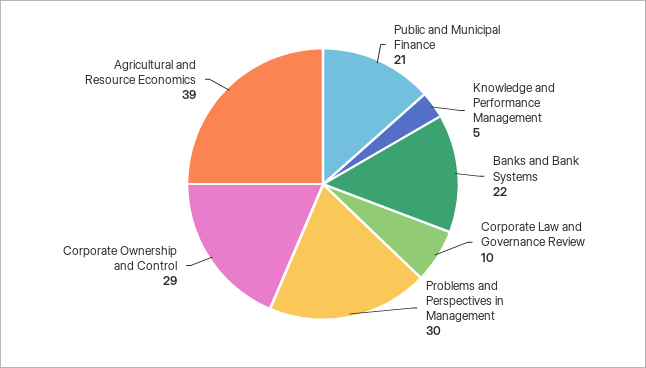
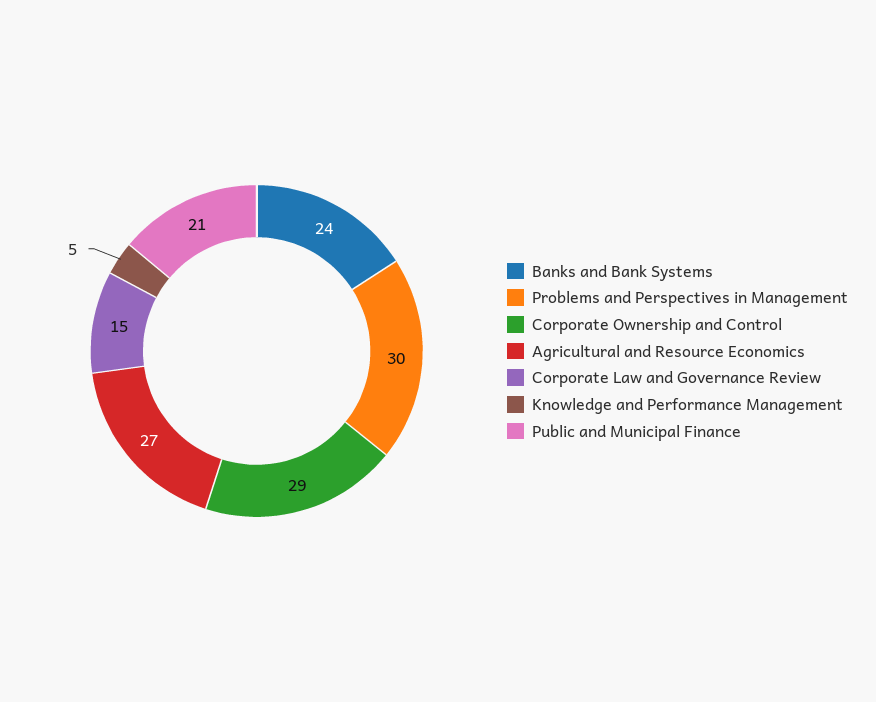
  {
    "Public and Municipal Finance": 21,
    "Knowledge and Performance Management": 5,
-   "Banks and Bank Systems": 22,
+   "Banks and Bank Systems": 24,
-   "Corporate Law and Governance Review": 10,
+   "Corporate Law and Governance Review": 15,
    "Problems and Perspectives in Management": 30,
    "Corporate Ownership and Control": 29,
-   "Agricultural and Resource Economics": 39
+   "Agricultural and Resource Economics": 27
  }

